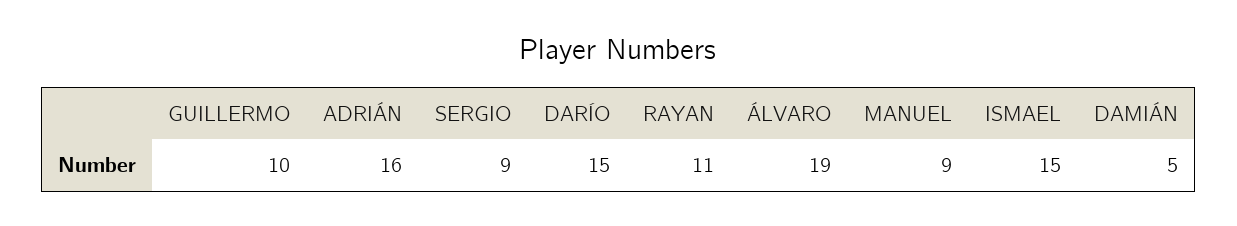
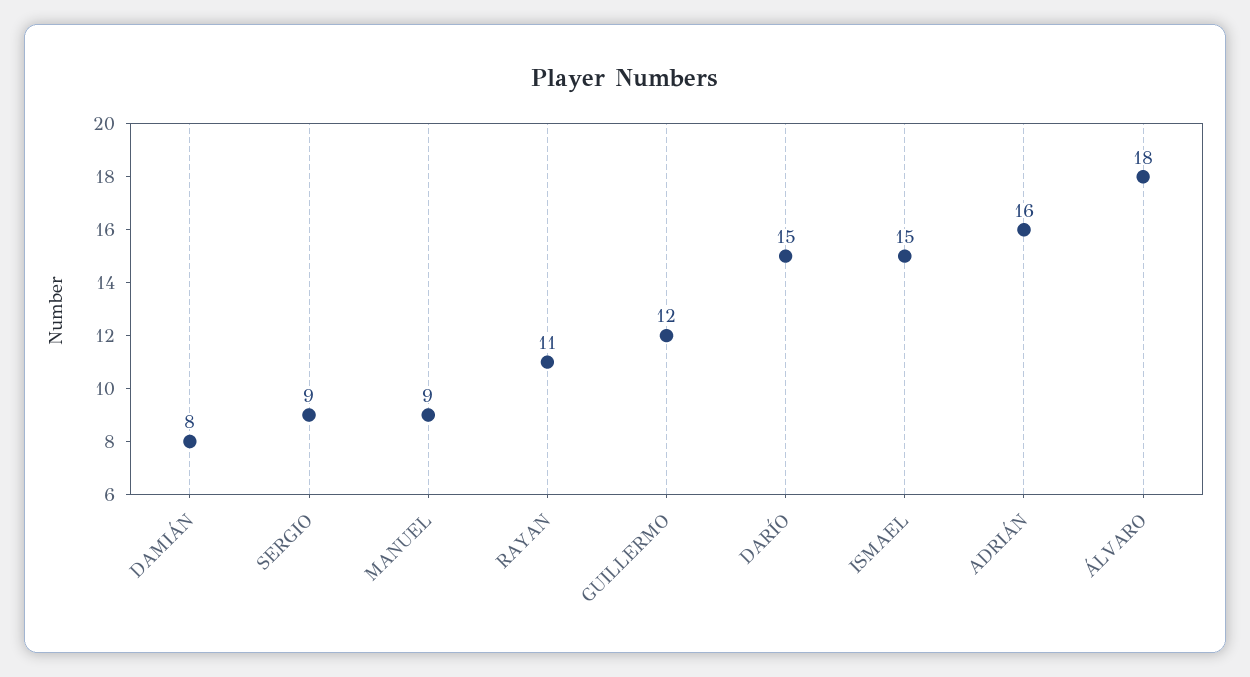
  {
-   "GUILLERMO": 10,
+   "GUILLERMO": 12,
    "ADRIÁN": 16,
    "SERGIO": 9,
    "DARÍO": 15,
    "RAYAN": 11,
-   "ÁLVARO": 19,
+   "ÁLVARO": 18,
    "MANUEL": 9,
    "ISMAEL": 15,
-   "DAMIÁN": 5
+   "DAMIÁN": 8
  }

